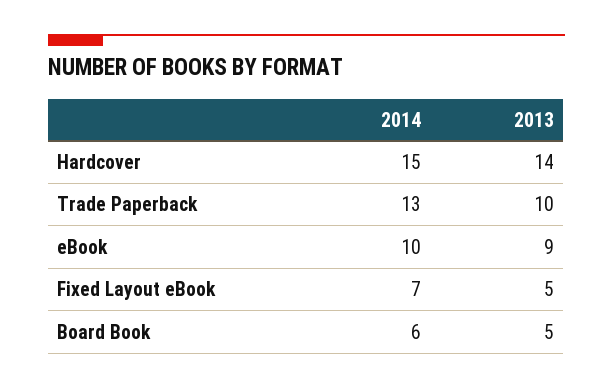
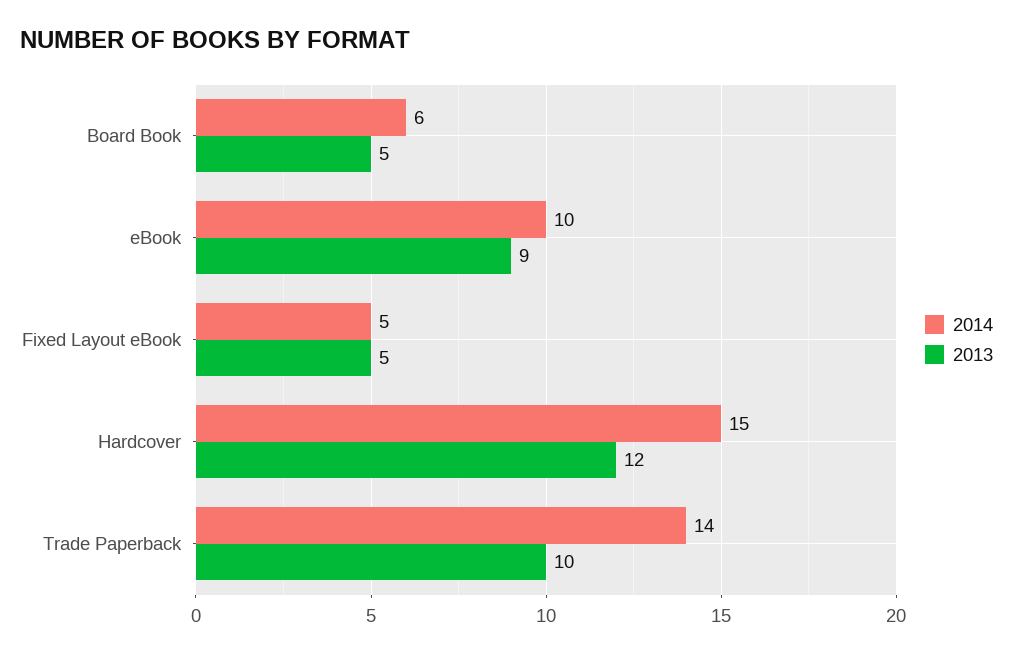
  {
    "2014": {
      "Hardcover": 15,
-     "Trade Paperback": 13,
+     "Trade Paperback": 14,
      "eBook": 10,
-     "Fixed Layout eBook": 7,
+     "Fixed Layout eBook": 5,
      "Board Book": 6
    },
    "2013": {
-     "Hardcover": 14,
+     "Hardcover": 12,
      "Trade Paperback": 10,
      "eBook": 9,
      "Fixed Layout eBook": 5,
      "Board Book": 5
    }
  }

